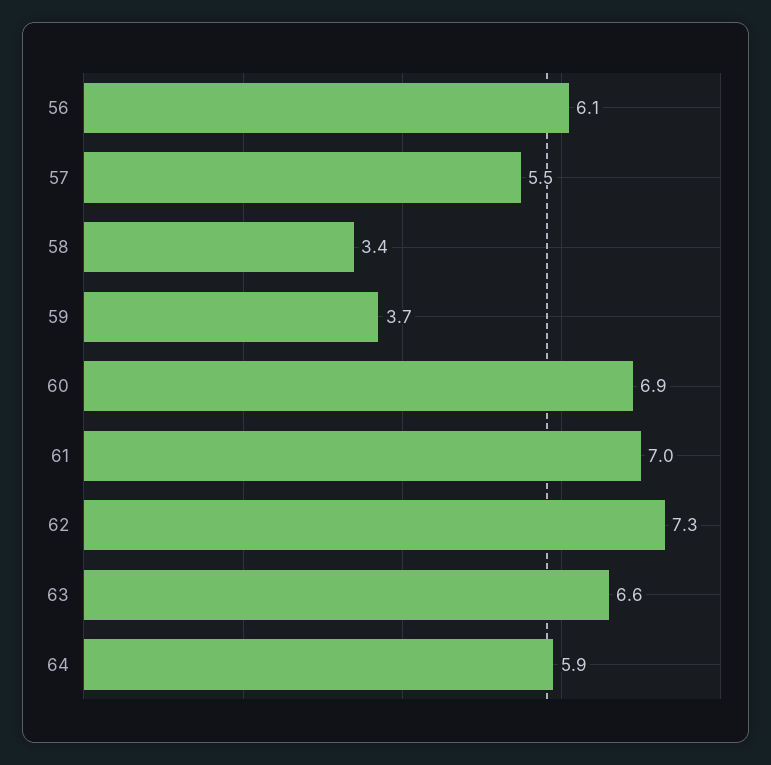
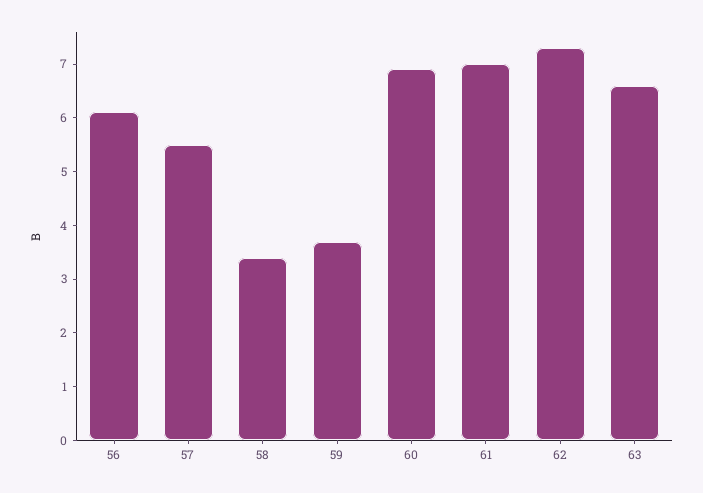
  {
    "56": 6.1,
    "57": 5.5,
    "58": 3.4,
    "59": 3.7,
    "60": 6.9,
    "61": 7,
    "62": 7.3,
-   "63": 6.6,
+   "63": 6.6
-   "64": 5.9
  }

